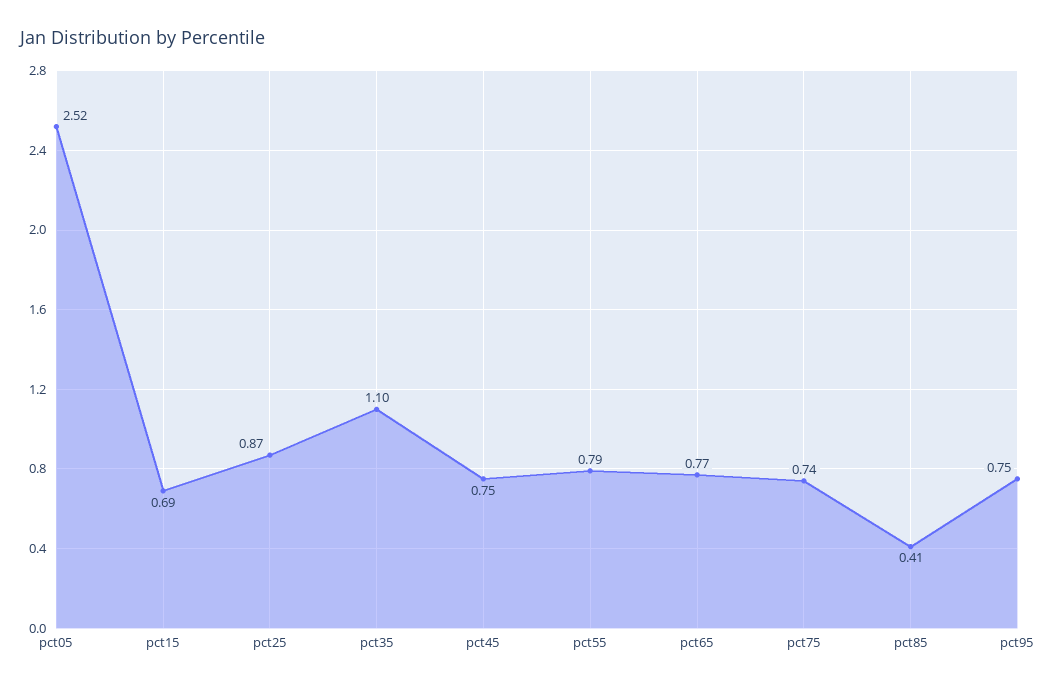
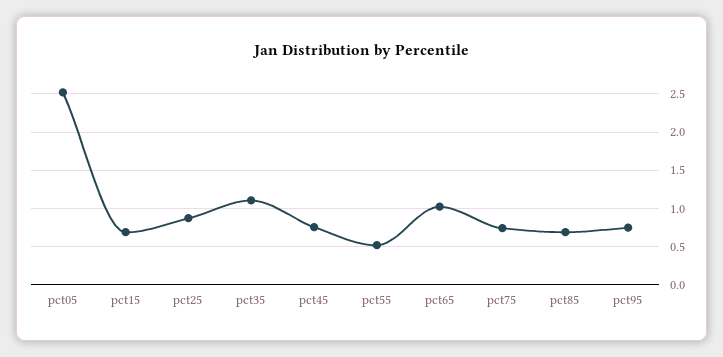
  {
    "pct05": 2.52,
    "pct15": 0.69,
    "pct25": 0.87,
    "pct35": 1.1,
    "pct45": 0.75,
-   "pct55": 0.79,
+   "pct55": 0.5,
-   "pct65": 0.77,
+   "pct65": 1,
    "pct75": 0.74,
-   "pct85": 0.41,
+   "pct85": 0.7,
    "pct95": 0.75
  }

